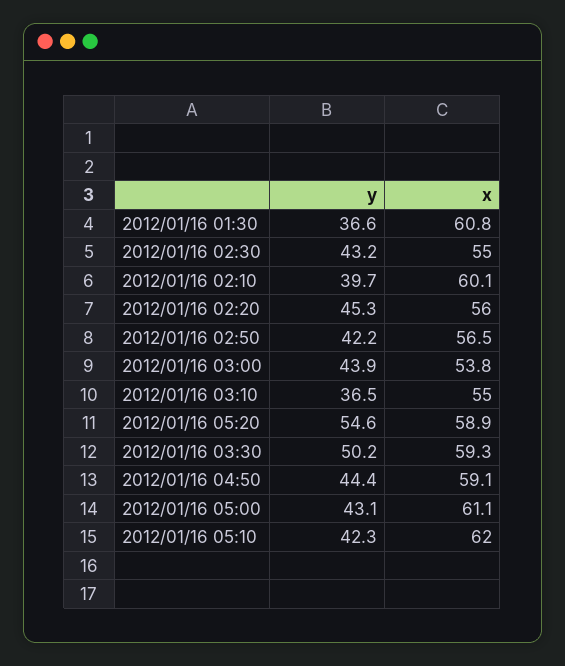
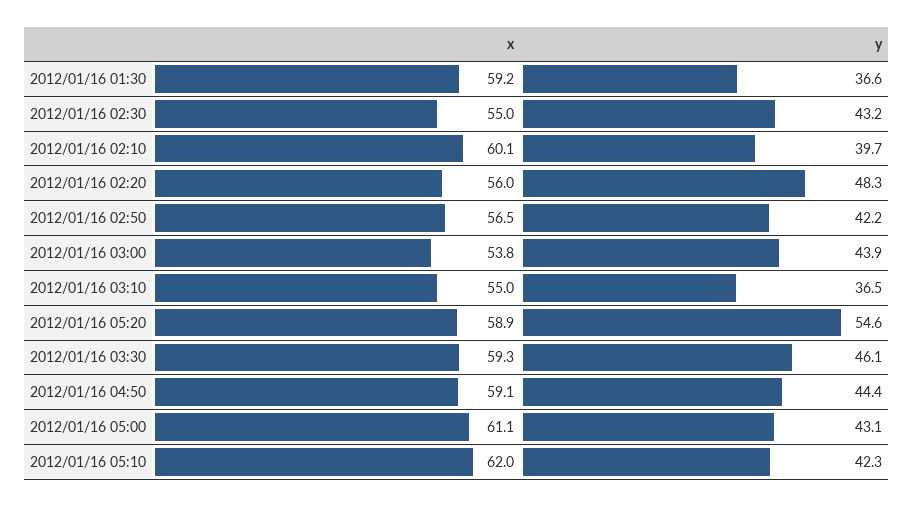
  {
    "y": {
      "2012/01/16 01:30": 36.6,
      "2012/01/16 02:30": 43.2,
      "2012/01/16 02:10": 39.7,
-     "2012/01/16 02:20": 45.3,
+     "2012/01/16 02:20": 48.3,
      "2012/01/16 02:50": 42.2,
      "2012/01/16 03:00": 43.9,
      "2012/01/16 03:10": 36.5,
      "2012/01/16 05:20": 54.6,
-     "2012/01/16 03:30": 50.2,
+     "2012/01/16 03:30": 46.1,
      "2012/01/16 04:50": 44.4,
      "2012/01/16 05:00": 43.1,
      "2012/01/16 05:10": 42.3
    },
    "x": {
-     "2012/01/16 01:30": 60.8,
+     "2012/01/16 01:30": 59.2,
      "2012/01/16 02:30": 55,
      "2012/01/16 02:10": 60.1,
      "2012/01/16 02:20": 56,
      "2012/01/16 02:50": 56.5,
      "2012/01/16 03:00": 53.8,
      "2012/01/16 03:10": 55,
      "2012/01/16 05:20": 58.9,
      "2012/01/16 03:30": 59.3,
      "2012/01/16 04:50": 59.1,
      "2012/01/16 05:00": 61.1,
      "2012/01/16 05:10": 62
    }
  }

